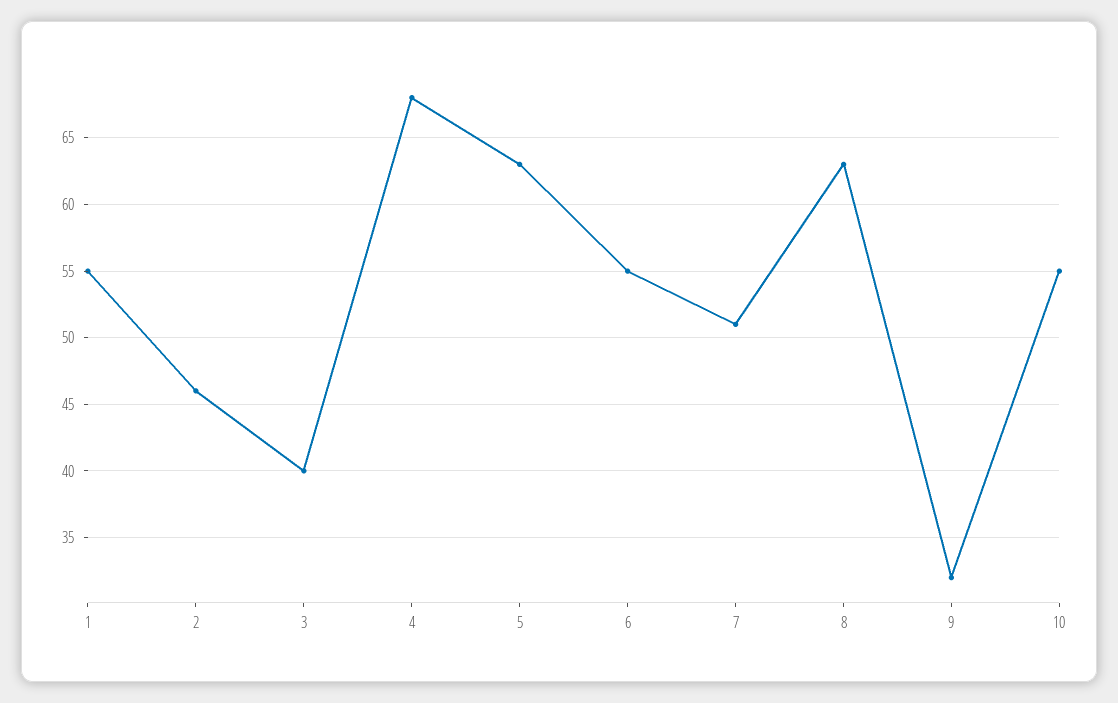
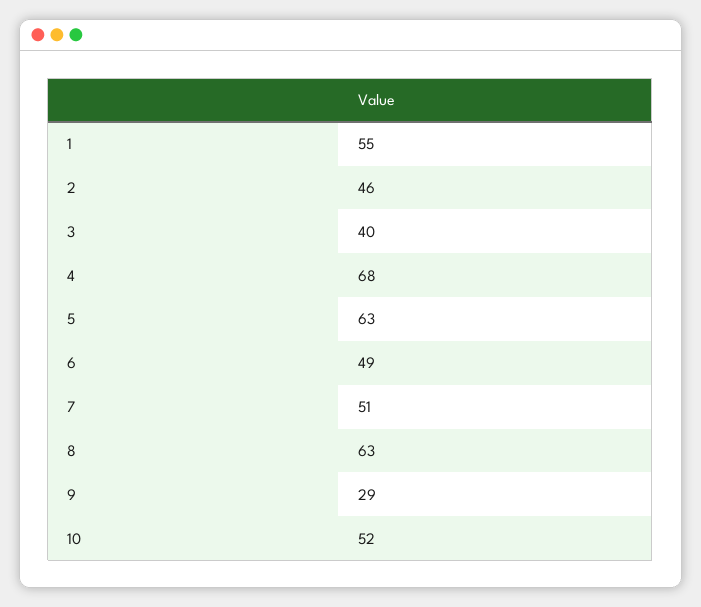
  {
    "1": 55,
    "2": 46,
    "3": 40,
    "4": 68,
    "5": 63,
-   "6": 55,
+   "6": 49,
    "7": 51,
    "8": 63,
-   "9": 32,
+   "9": 29,
-   "10": 55
+   "10": 52
  }

